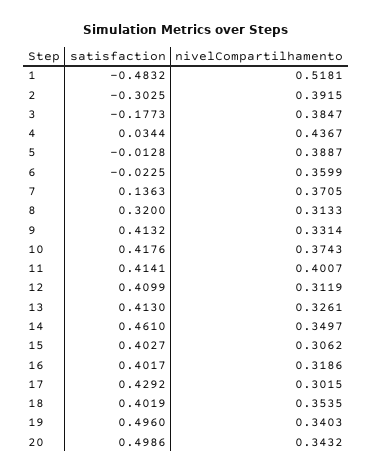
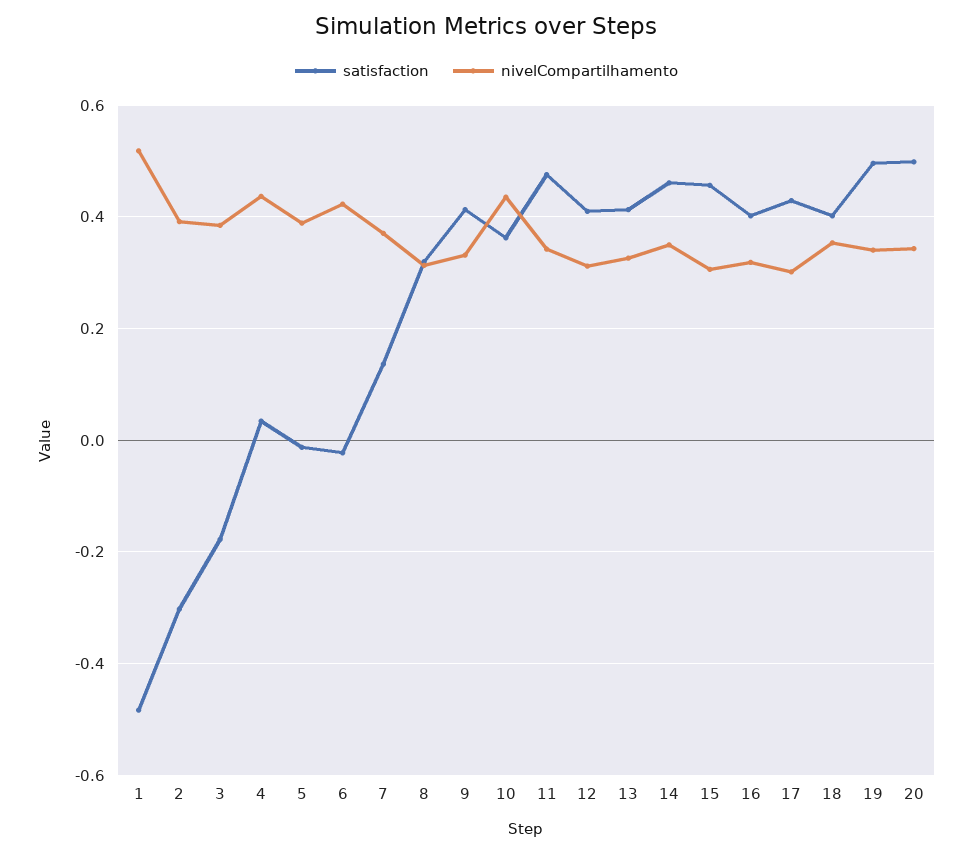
  {
    "satisfaction": {
      "1": -0.4832,
      "2": -0.3025,
      "3": -0.1773,
      "4": 0.0344,
      "5": -0.0128,
      "6": -0.0225,
      "7": 0.1363,
      "8": 0.32,
      "9": 0.4132,
-     "10": 0.4176,
+     "10": 0.36,
-     "11": 0.4141,
+     "11": 0.48,
      "12": 0.4099,
      "13": 0.413,
      "14": 0.461,
-     "15": 0.4027,
+     "15": 0.46,
      "16": 0.4017,
      "17": 0.4292,
      "18": 0.4019,
      "19": 0.496,
      "20": 0.4986
    },
    "nivelCompartilhamento": {
      "1": 0.5181,
      "2": 0.3915,
      "3": 0.3847,
      "4": 0.4367,
      "5": 0.3887,
-     "6": 0.3599,
+     "6": 0.42,
      "7": 0.3705,
      "8": 0.3133,
      "9": 0.3314,
-     "10": 0.3743,
+     "10": 0.44,
-     "11": 0.4007,
+     "11": 0.34,
      "12": 0.3119,
      "13": 0.3261,
      "14": 0.3497,
      "15": 0.3062,
      "16": 0.3186,
      "17": 0.3015,
      "18": 0.3535,
      "19": 0.3403,
      "20": 0.3432
    }
  }

